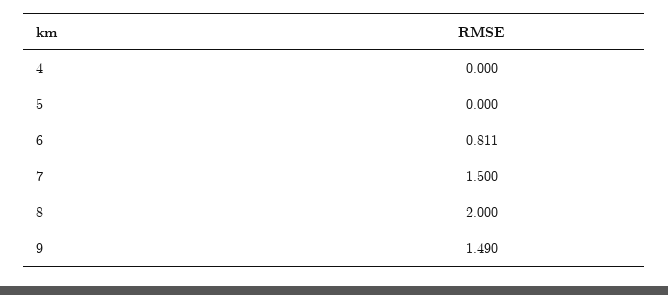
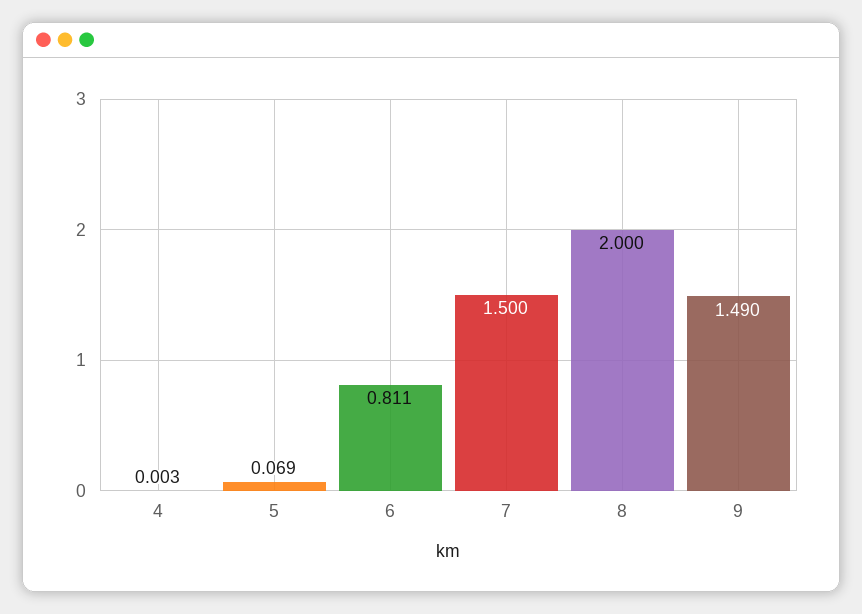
  {
-   "4": 0,
+   "4": 0.003,
-   "5": 0,
+   "5": 0.069,
    "6": 0.811,
    "7": 1.5,
    "8": 2,
    "9": 1.49
  }

